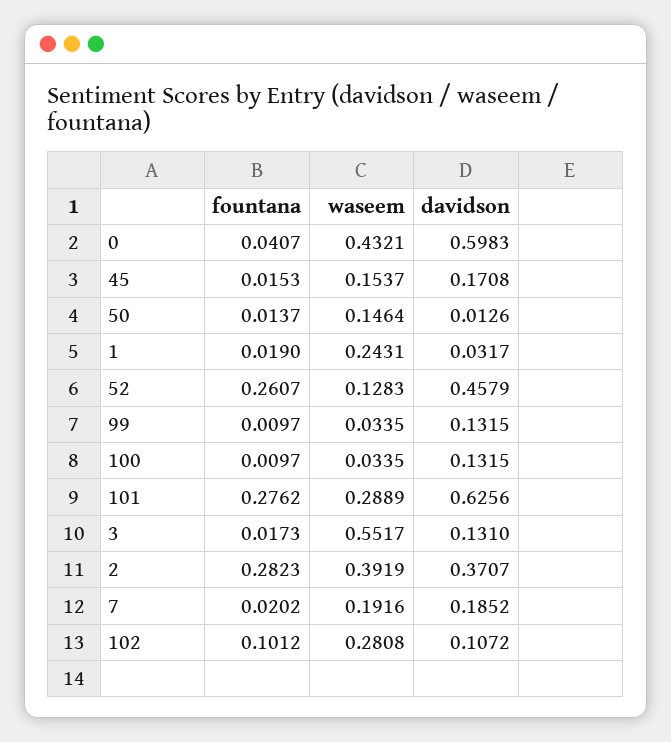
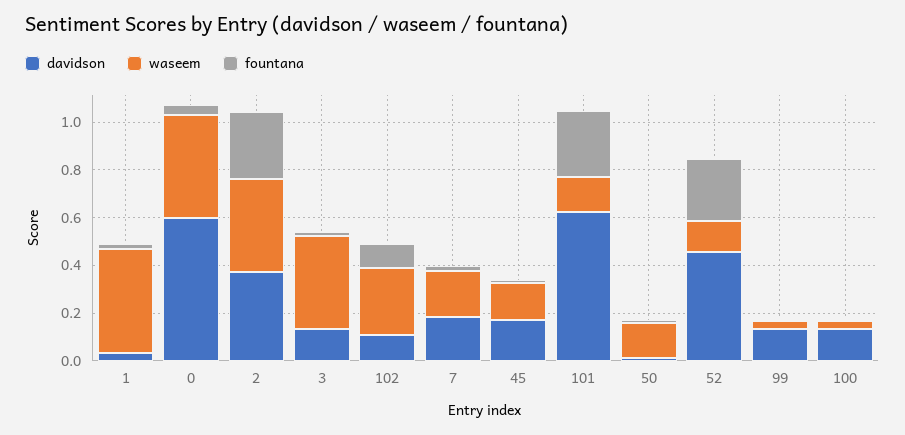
  {
    "fountana": {
      "0": 0.0407,
      "45": 0.0153,
      "50": 0.0137,
      "1": 0.019,
      "52": 0.2607,
      "99": 0.0097,
      "100": 0.0097,
      "101": 0.2762,
      "3": 0.0173,
      "2": 0.2823,
      "7": 0.0202,
      "102": 0.1012
    },
    "waseem": {
      "0": 0.4321,
      "45": 0.1537,
      "50": 0.1464,
-     "1": 0.2431,
+     "1": 0.45,
      "52": 0.1283,
      "99": 0.0335,
      "100": 0.0335,
-     "101": 0.2889,
+     "101": 0.15,
-     "3": 0.5517,
+     "3": 0.4,
      "2": 0.3919,
      "7": 0.1916,
      "102": 0.2808
    },
    "davidson": {
      "0": 0.5983,
      "45": 0.1708,
      "50": 0.0126,
      "1": 0.0317,
      "52": 0.4579,
      "99": 0.1315,
      "100": 0.1315,
      "101": 0.6256,
      "3": 0.131,
      "2": 0.3707,
      "7": 0.1852,
      "102": 0.1072
    }
  }

